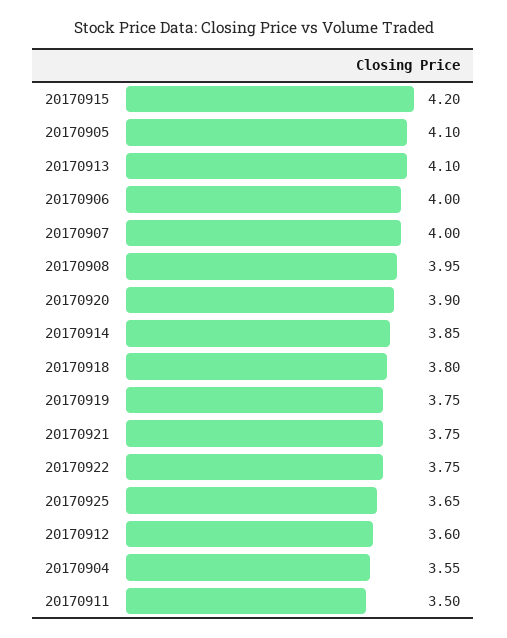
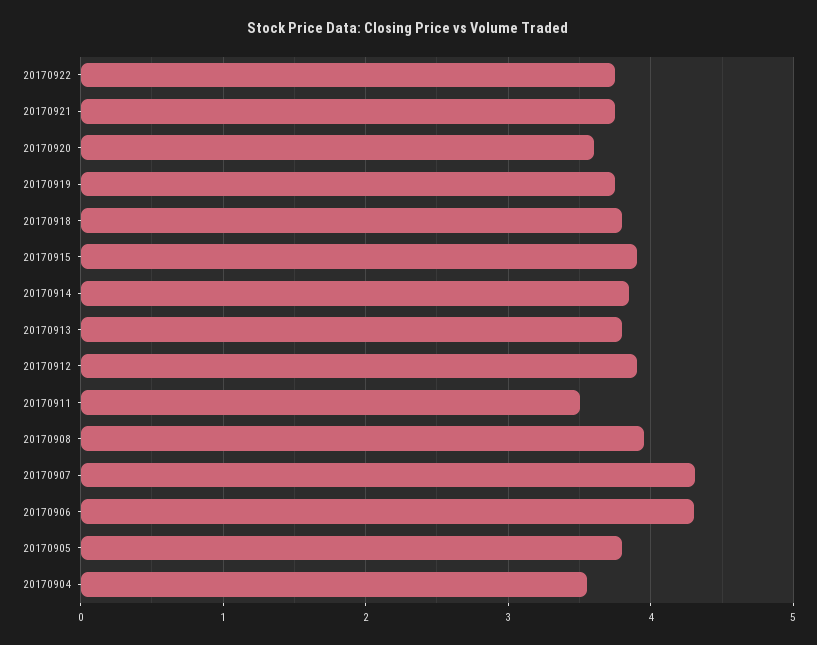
  {
-   "20170915": 4.2,
+   "20170915": 3.9,
-   "20170905": 4.1,
+   "20170905": 3.8,
-   "20170913": 4.1,
+   "20170913": 3.8,
-   "20170906": 4,
+   "20170906": 4.3,
-   "20170907": 4,
+   "20170907": 4.3,
    "20170908": 3.95,
-   "20170920": 3.9,
+   "20170920": 3.6,
    "20170914": 3.85,
    "20170918": 3.8,
    "20170919": 3.75,
    "20170921": 3.75,
    "20170922": 3.75,
-   "20170925": 3.65,
-   "20170912": 3.6,
+   "20170912": 3.9,
    "20170904": 3.55,
    "20170911": 3.5
  }

